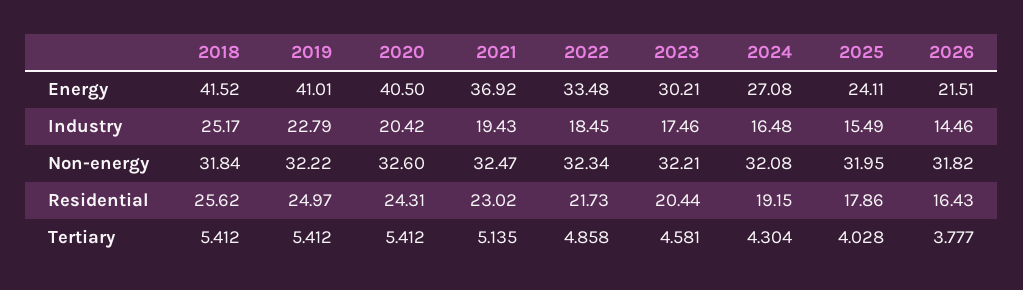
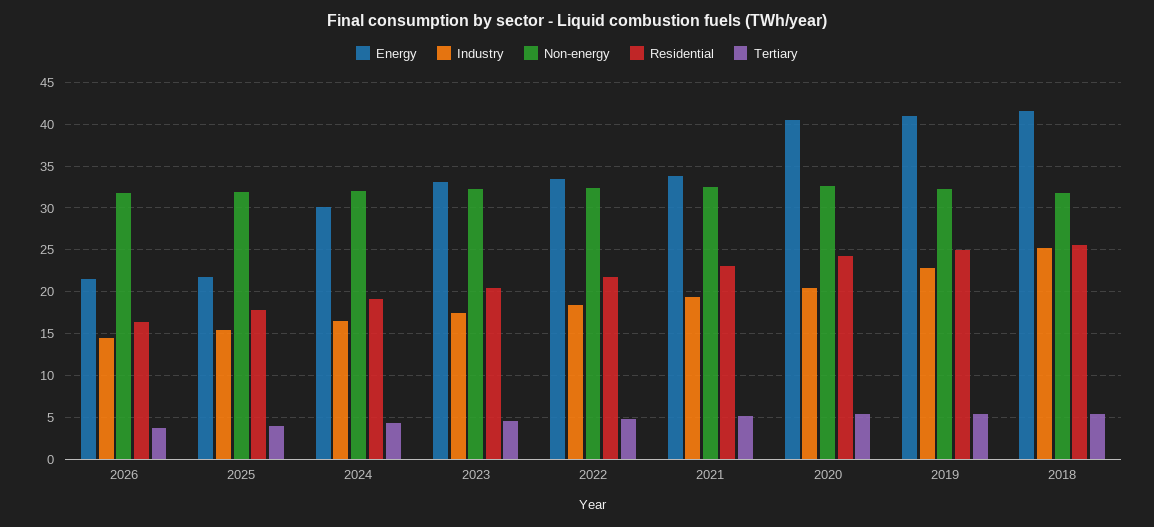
  {
    "Energy": {
      "2018": 41.52,
      "2019": 41.01,
      "2020": 40.5,
-     "2021": 36.92,
+     "2021": 34,
      "2022": 33.48,
-     "2023": 30.21,
+     "2023": 33,
-     "2024": 27.08,
+     "2024": 30,
-     "2025": 24.11,
+     "2025": 22,
      "2026": 21.51
    },
    "Industry": {
      "2018": 25.17,
      "2019": 22.79,
      "2020": 20.42,
      "2021": 19.43,
      "2022": 18.45,
      "2023": 17.46,
      "2024": 16.48,
      "2025": 15.49,
      "2026": 14.46
    },
    "Non-energy": {
      "2018": 31.84,
      "2019": 32.22,
      "2020": 32.6,
      "2021": 32.47,
      "2022": 32.34,
      "2023": 32.21,
      "2024": 32.08,
      "2025": 31.95,
      "2026": 31.82
    },
    "Residential": {
      "2018": 25.62,
      "2019": 24.97,
      "2020": 24.31,
      "2021": 23.02,
      "2022": 21.73,
      "2023": 20.44,
      "2024": 19.15,
      "2025": 17.86,
      "2026": 16.43
    },
    "Tertiary": {
      "2018": 5.412,
      "2019": 5.412,
      "2020": 5.412,
      "2021": 5.135,
      "2022": 4.858,
      "2023": 4.581,
      "2024": 4.304,
      "2025": 4.028,
      "2026": 3.777
    }
  }

